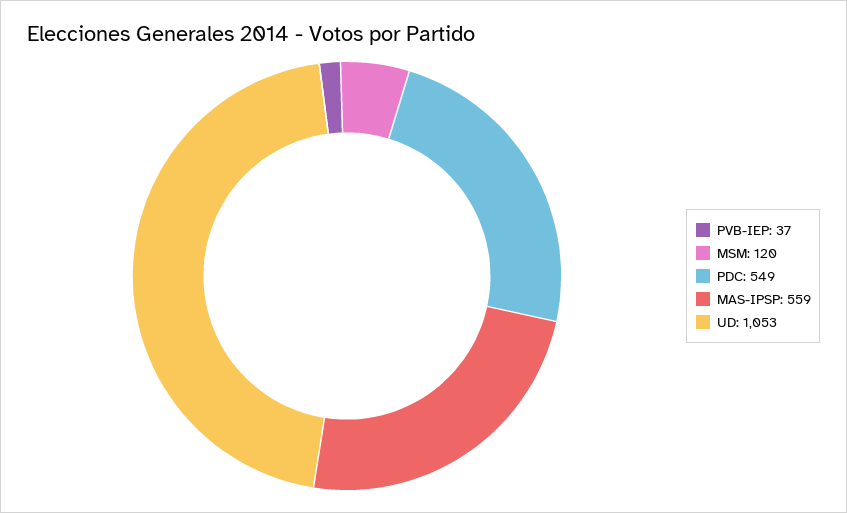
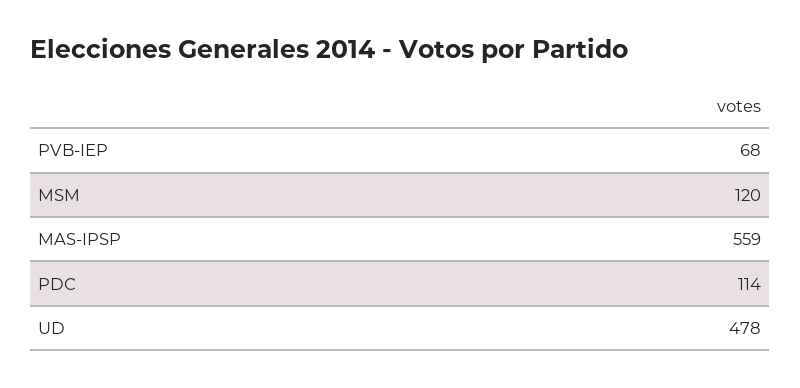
  {
-   "PVB-IEP": 37,
+   "PVB-IEP": 68,
    "MSM": 120,
-   "PDC": 549,
+   "PDC": 114,
    "MAS-IPSP": 559,
-   "UD": 1053
+   "UD": 478
  }

